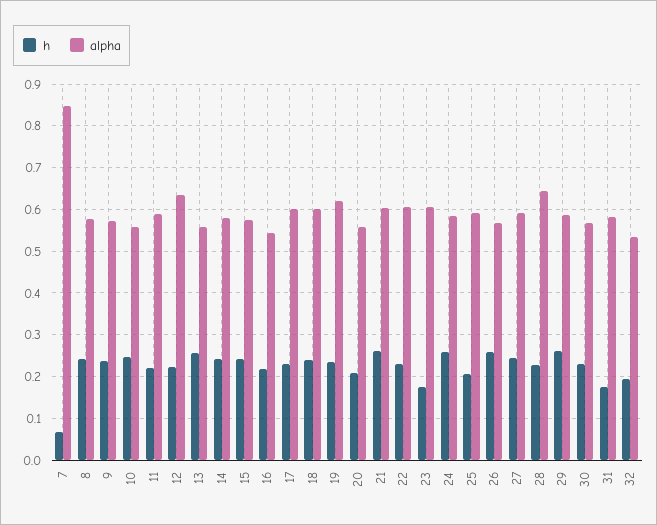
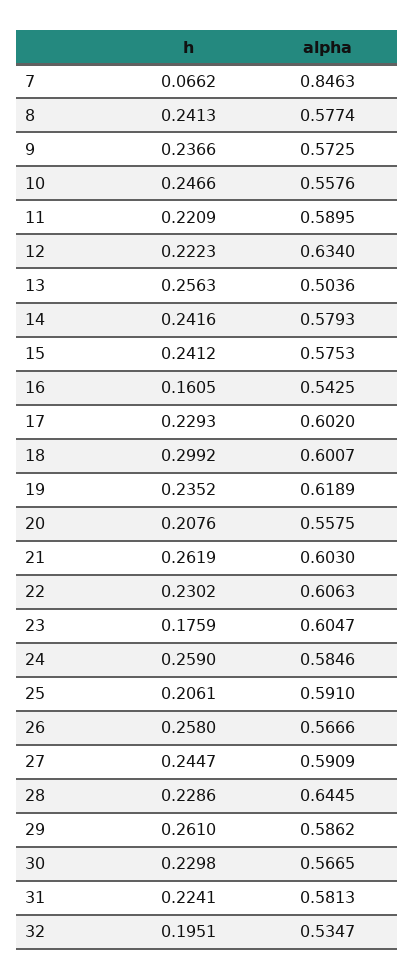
  {
    "h": {
      "7": 0.0662,
      "8": 0.2413,
      "9": 0.2366,
      "10": 0.2466,
      "11": 0.2209,
      "12": 0.2223,
      "13": 0.2563,
      "14": 0.2416,
      "15": 0.2412,
-     "16": 0.22,
+     "16": 0.1605,
      "17": 0.2293,
-     "18": 0.24,
+     "18": 0.2992,
      "19": 0.2352,
      "20": 0.2076,
      "21": 0.2619,
      "22": 0.2302,
      "23": 0.1759,
      "24": 0.259,
      "25": 0.2061,
      "26": 0.258,
      "27": 0.2447,
      "28": 0.2286,
      "29": 0.261,
      "30": 0.2298,
-     "31": 0.18,
+     "31": 0.2241,
      "32": 0.1951
    },
    "alpha": {
      "7": 0.8463,
      "8": 0.5774,
      "9": 0.5725,
      "10": 0.5576,
      "11": 0.5895,
      "12": 0.634,
-     "13": 0.56,
+     "13": 0.5036,
      "14": 0.5793,
      "15": 0.5753,
      "16": 0.5425,
      "17": 0.602,
      "18": 0.6007,
      "19": 0.6189,
      "20": 0.5575,
      "21": 0.603,
      "22": 0.6063,
      "23": 0.6047,
      "24": 0.5846,
      "25": 0.591,
      "26": 0.5666,
      "27": 0.5909,
      "28": 0.6445,
      "29": 0.5862,
      "30": 0.5665,
      "31": 0.5813,
      "32": 0.5347
    }
  }

